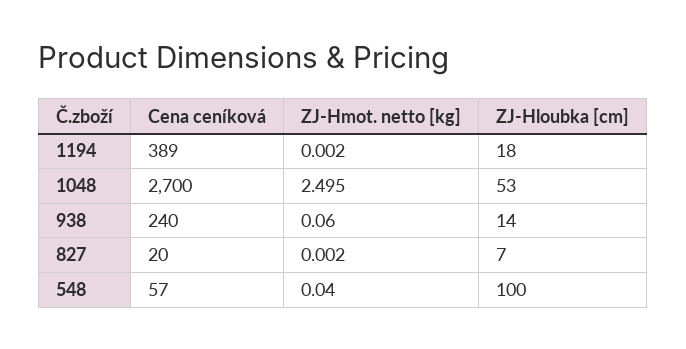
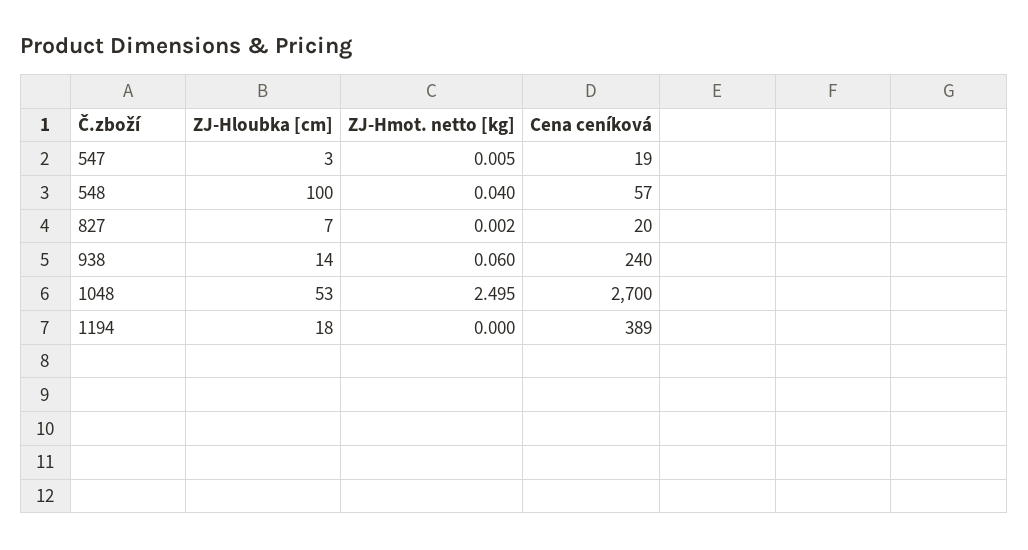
  {
    "Cena ceníková": {
      "1194": 389,
      "1048": 2700,
      "938": 240,
      "827": 20,
-     "548": 57
+     "548": 57,
+     "547": 19
    },
    "ZJ-Hmot. netto [kg]": {
-     "1194": 0.002,
+     "1194": 0,
      "1048": 2.495,
      "938": 0.06,
      "827": 0.002,
-     "548": 0.04
+     "548": 0.04,
+     "547": 0.005
    },
    "ZJ-Hloubka [cm]": {
      "1194": 18,
      "1048": 53,
      "938": 14,
      "827": 7,
-     "548": 100
+     "548": 100,
+     "547": 3
    }
  }

